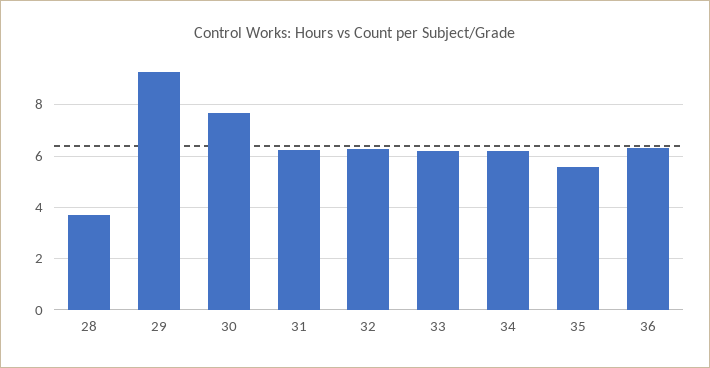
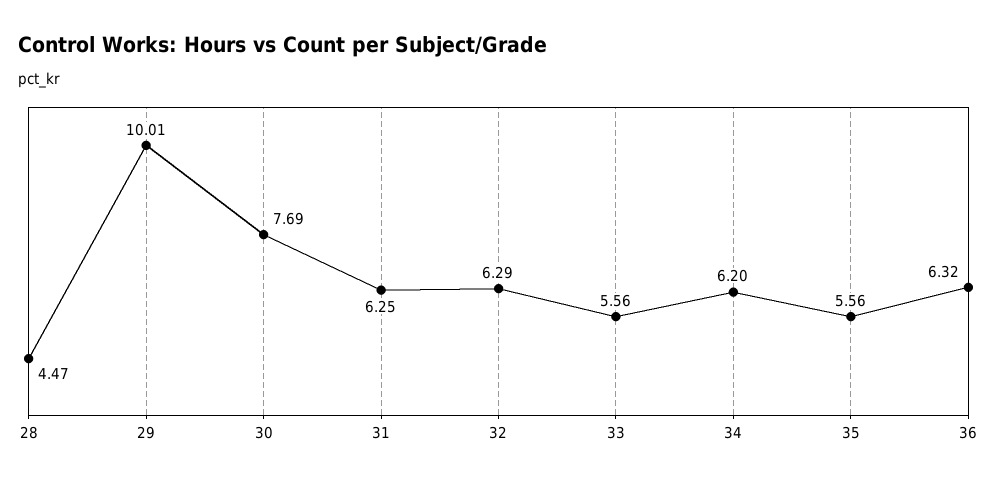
  {
-   "28": 3.75,
+   "28": 4.47,
-   "29": 9.25,
+   "29": 10.01,
    "30": 7.69,
    "31": 6.25,
    "32": 6.29,
-   "33": 6.25,
+   "33": 5.56,
    "34": 6.2,
    "35": 5.56,
    "36": 6.32
  }

